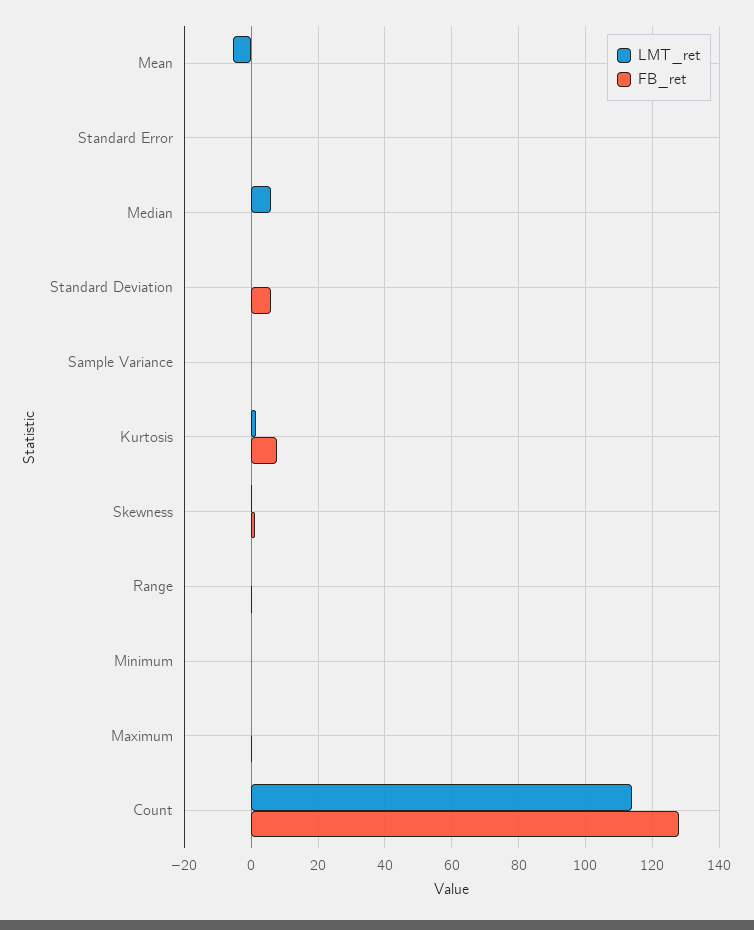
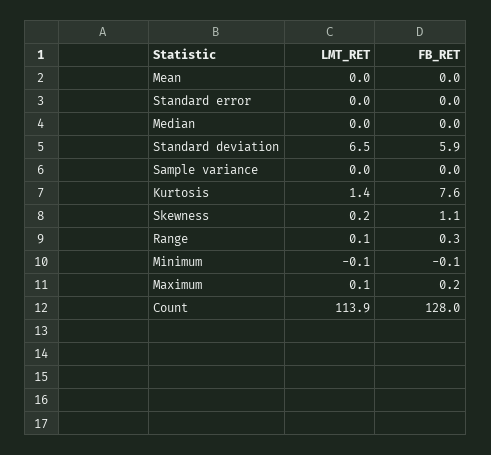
  {
    "LMT_ret": {
-     "Mean": -6,
+     "Mean": 0,
      "Standard Error": 0,
-     "Median": 6,
+     "Median": 0,
-     "Standard Deviation": 0,
+     "Standard Deviation": 6.5,
      "Sample Variance": 0,
      "Kurtosis": 1.4,
      "Skewness": 0.2,
      "Range": 0.1,
      "Minimum": -0.1,
      "Maximum": 0.1,
      "Count": 113.9
    },
    "FB_ret": {
      "Mean": 0,
      "Standard Error": 0,
      "Median": 0,
      "Standard Deviation": 5.9,
      "Sample Variance": 0,
      "Kurtosis": 7.6,
      "Skewness": 1.1,
      "Range": 0.3,
      "Minimum": -0.1,
      "Maximum": 0.2,
      "Count": 128
    }
  }

